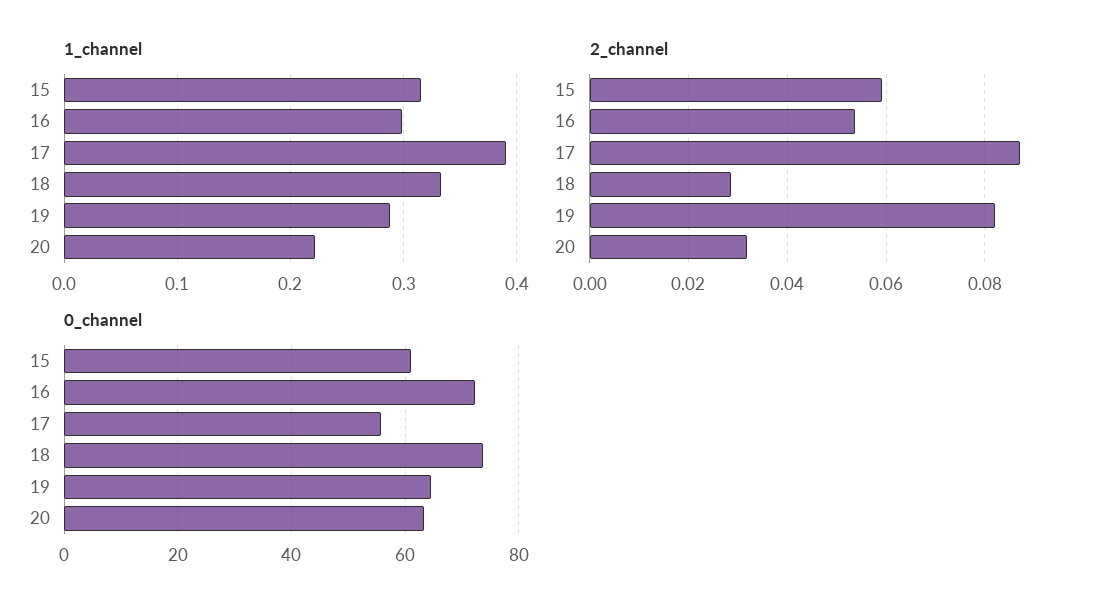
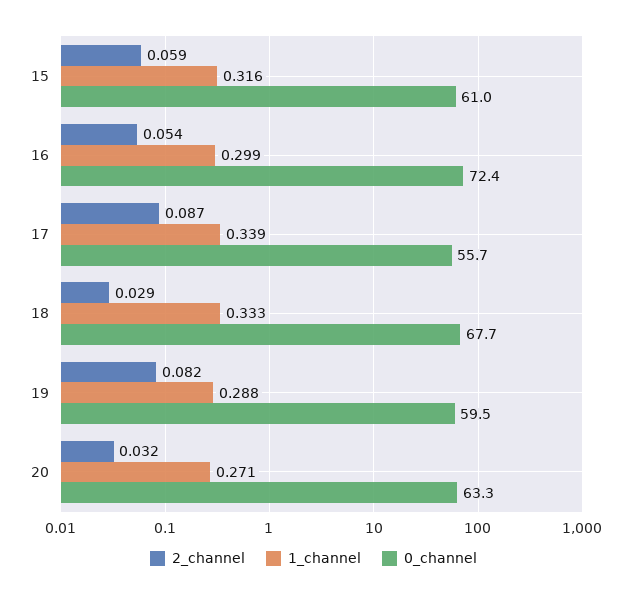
  {
    "1_channel": {
      "15": 0.316,
      "16": 0.299,
-     "17": 0.39,
+     "17": 0.339,
      "18": 0.333,
      "19": 0.288,
-     "20": 0.22
+     "20": 0.271
    },
    "2_channel": {
      "15": 0.059,
      "16": 0.054,
      "17": 0.087,
      "18": 0.029,
      "19": 0.082,
      "20": 0.032
    },
    "0_channel": {
      "15": 61,
      "16": 72.4,
      "17": 55.7,
-     "18": 74,
+     "18": 67.7,
-     "19": 64,
+     "19": 59.5,
      "20": 63.3
    }
  }

